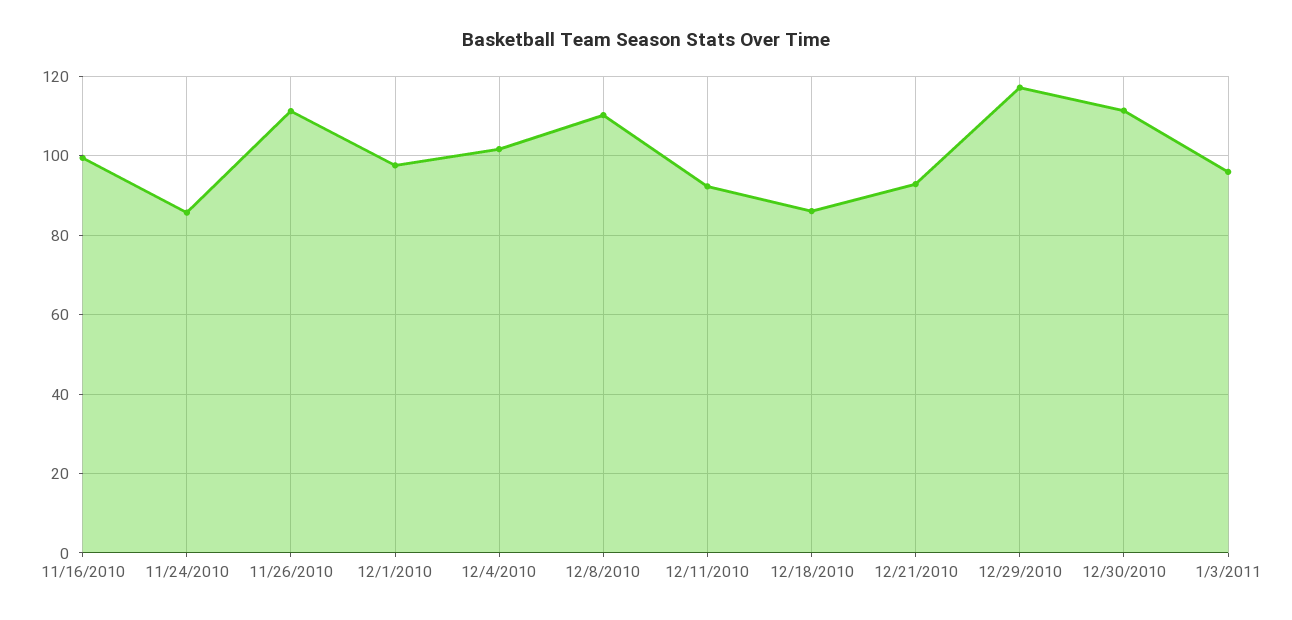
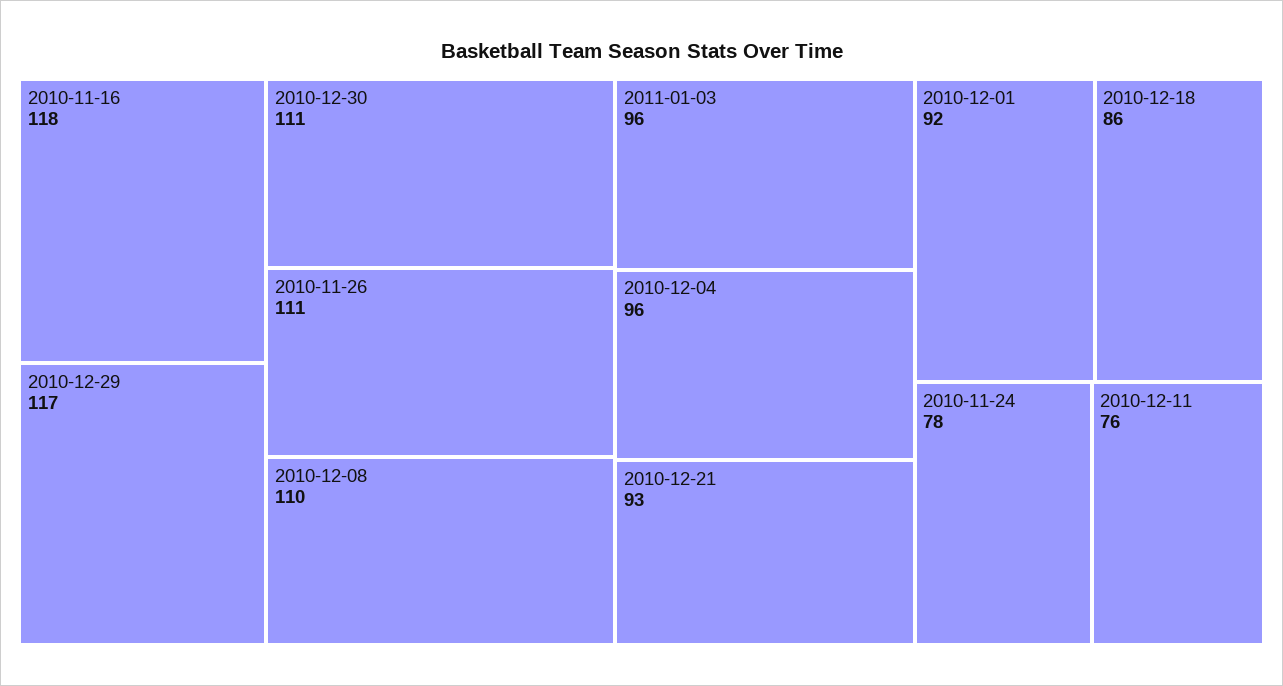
  {
-   "11/16/2010": 100,
+   "11/16/2010": 118,
-   "11/24/2010": 86,
+   "11/24/2010": 78,
    "11/26/2010": 111,
-   "12/1/2010": 98,
+   "12/1/2010": 92,
-   "12/4/2010": 102,
+   "12/4/2010": 96,
    "12/8/2010": 110,
-   "12/11/2010": 92,
+   "12/11/2010": 76,
    "12/18/2010": 86,
    "12/21/2010": 93,
    "12/29/2010": 117,
    "12/30/2010": 111,
    "1/3/2011": 96
  }

